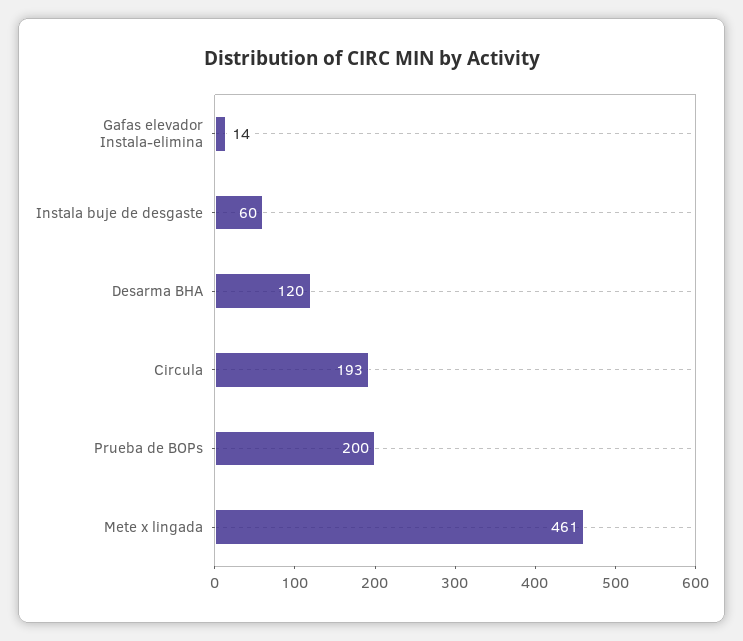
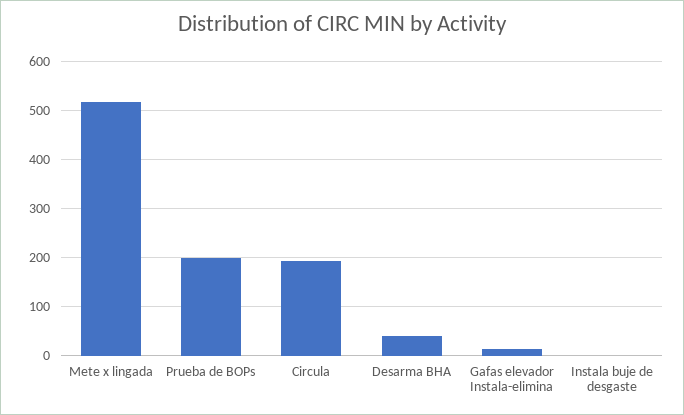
  {
    "Gafas elevador Instala-elimina": 14,
-   "Instala buje de desgaste": 60,
+   "Instala buje de desgaste": 0,
-   "Desarma BHA": 120,
+   "Desarma BHA": 40,
    "Circula": 193,
    "Prueba de BOPs": 200,
-   "Mete x lingada": 461
+   "Mete x lingada": 520
  }

